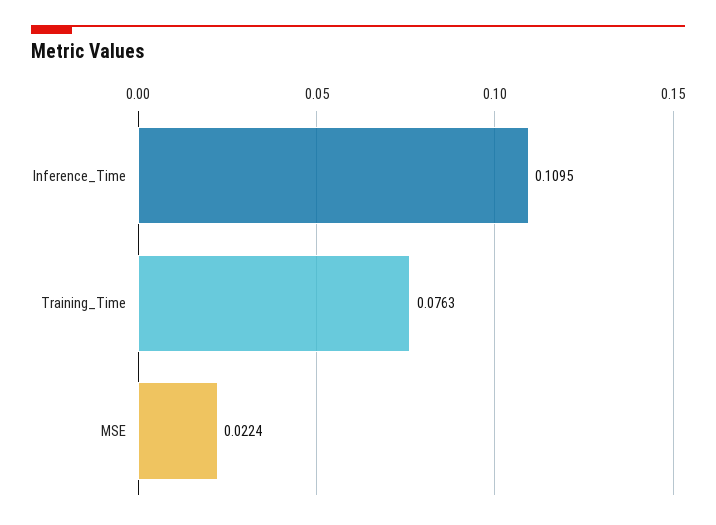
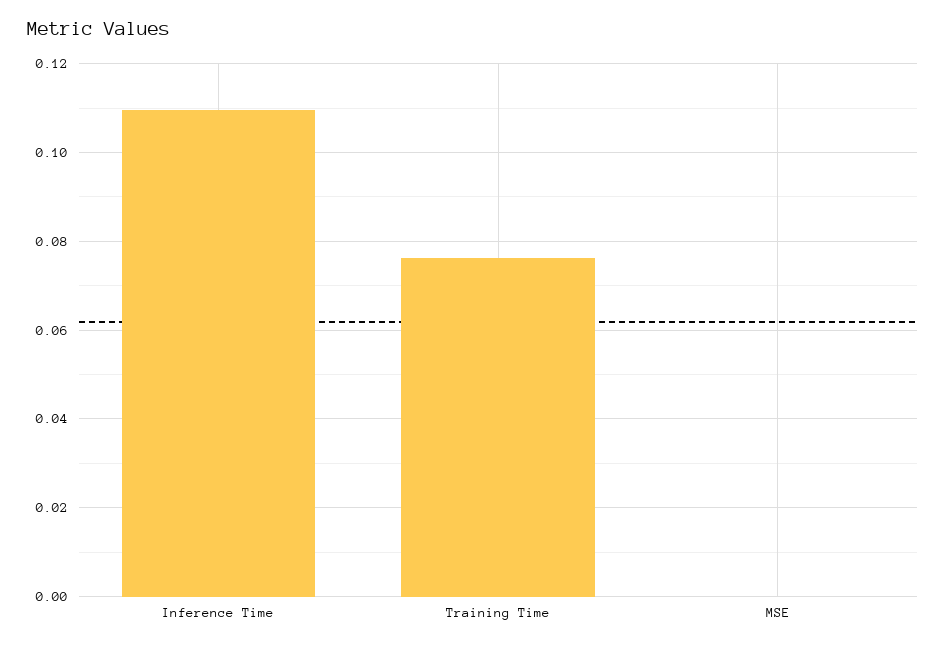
  {
    "Inference_Time": 0.1095,
    "Training_Time": 0.0763,
-   "MSE": 0.0224
+   "MSE": 0
  }

